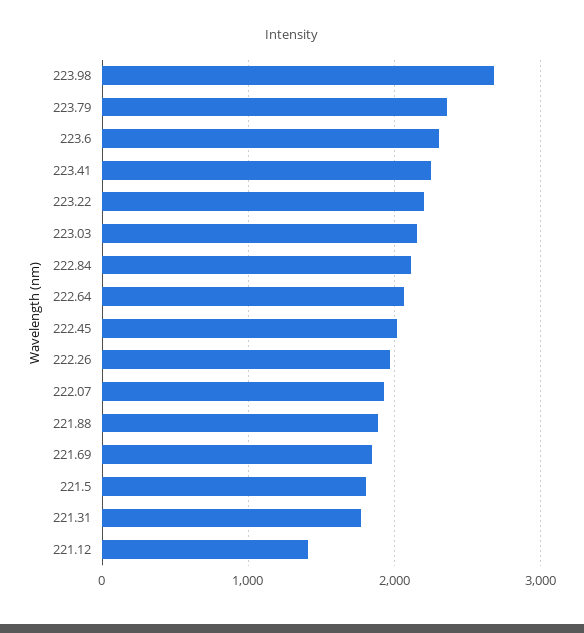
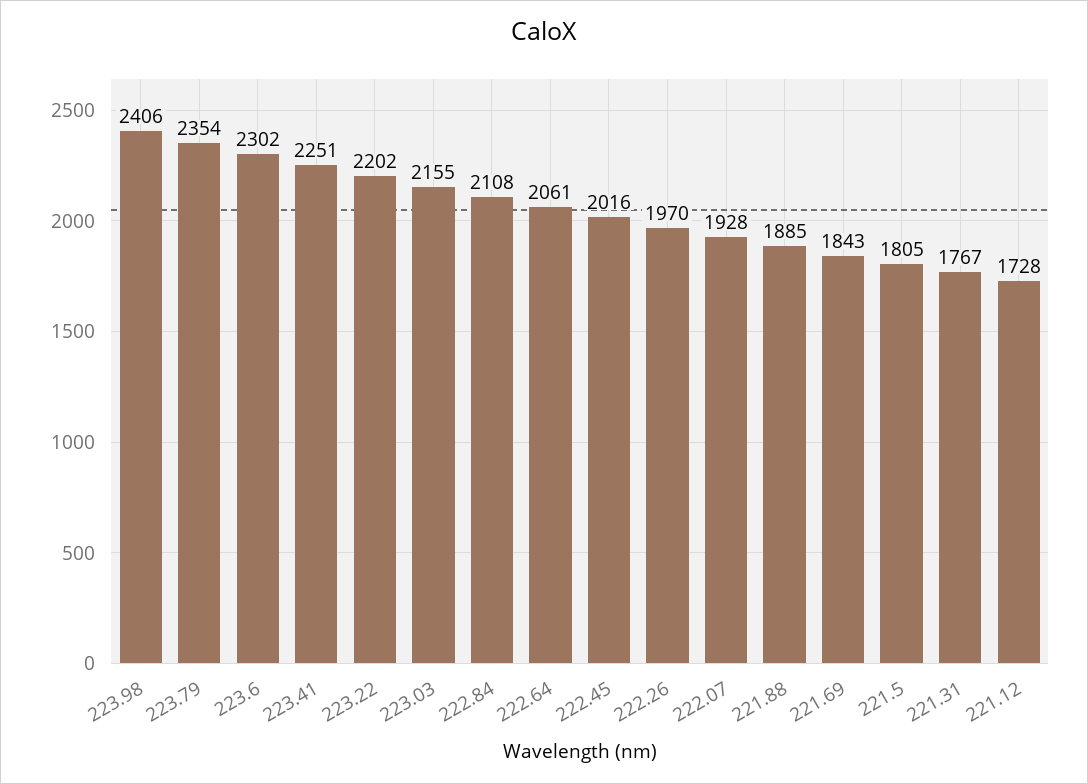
  {
-   "223.98": 2700,
+   "223.98": 2406,
    "223.79": 2354,
    "223.6": 2302,
    "223.41": 2251,
    "223.22": 2202,
    "223.03": 2155,
    "222.84": 2108,
    "222.64": 2061,
    "222.45": 2016,
    "222.26": 1970,
    "222.07": 1928,
    "221.88": 1885,
    "221.69": 1843,
    "221.5": 1805,
    "221.31": 1767,
-   "221.12": 1400
+   "221.12": 1728
  }

